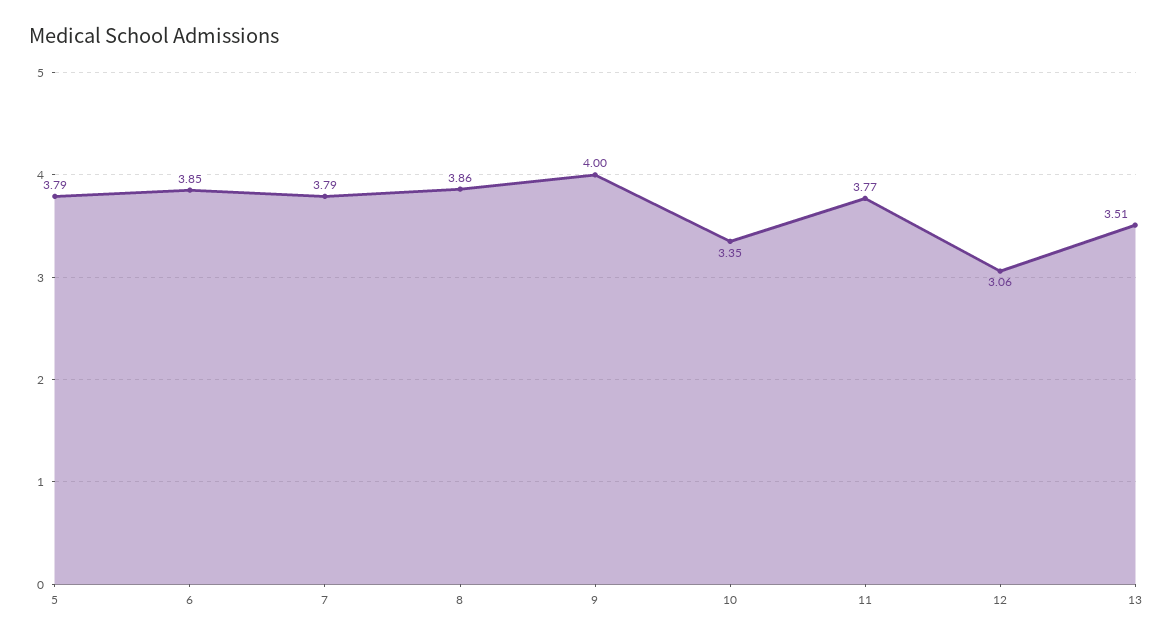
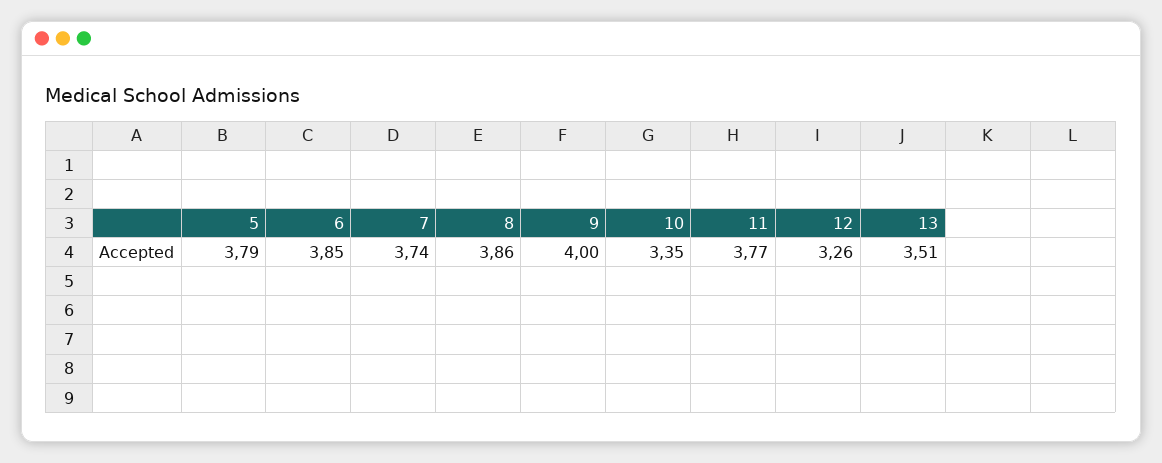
  {
    "5": 3.79,
    "6": 3.85,
-   "7": 3.79,
+   "7": 3.74,
    "8": 3.86,
    "9": 4,
    "10": 3.35,
    "11": 3.77,
-   "12": 3.06,
+   "12": 3.26,
    "13": 3.51
  }

